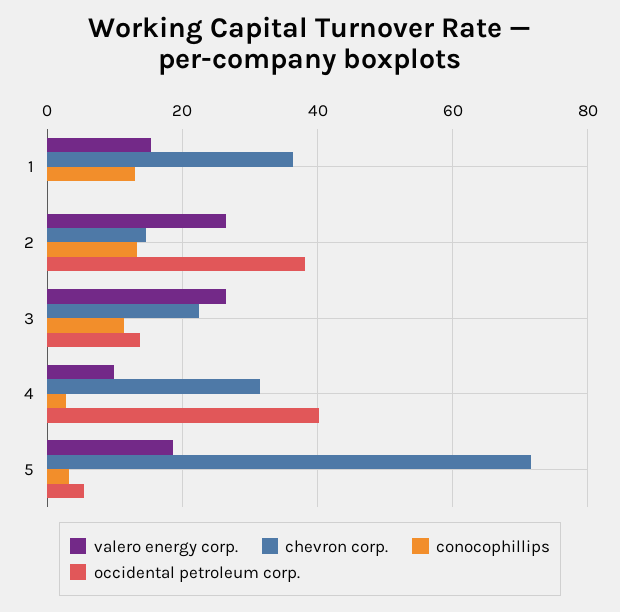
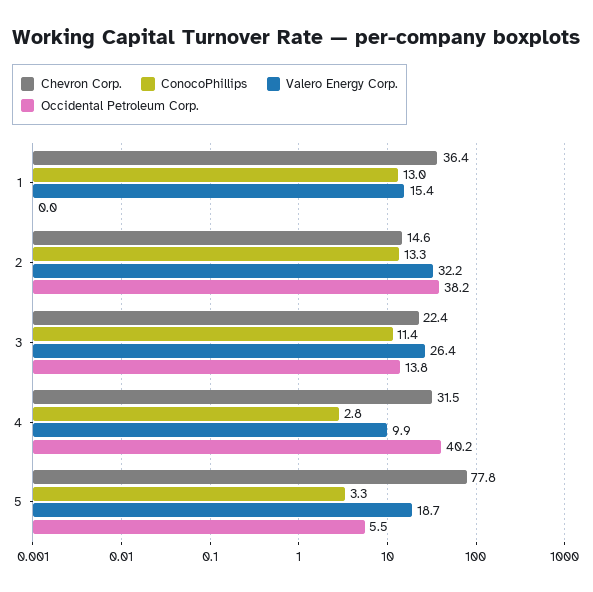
  {
    "valero energy corp.": {
      "1": 15.4,
-     "2": 26,
+     "2": 32.2,
      "3": 26.4,
      "4": 9.9,
      "5": 18.7
    },
    "chevron corp.": {
      "1": 36.4,
      "2": 14.6,
      "3": 22.4,
      "4": 31.5,
-     "5": 72
+     "5": 77.8
    },
    "conocophillips": {
      "1": 13,
      "2": 13.3,
      "3": 11.4,
      "4": 2.8,
      "5": 3.3
    },
    "occidental petroleum corp.": {
      "1": 0,
      "2": 38.2,
      "3": 13.8,
      "4": 40.2,
      "5": 5.5
    }
  }

